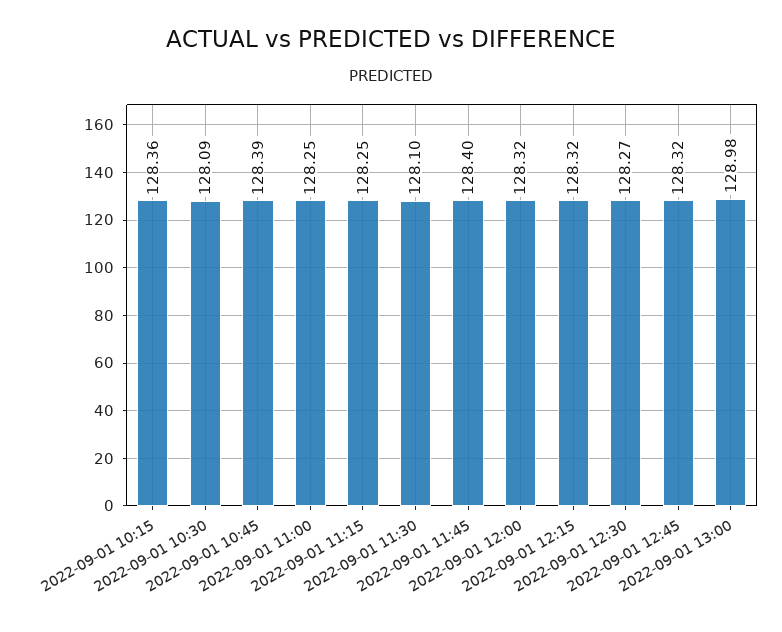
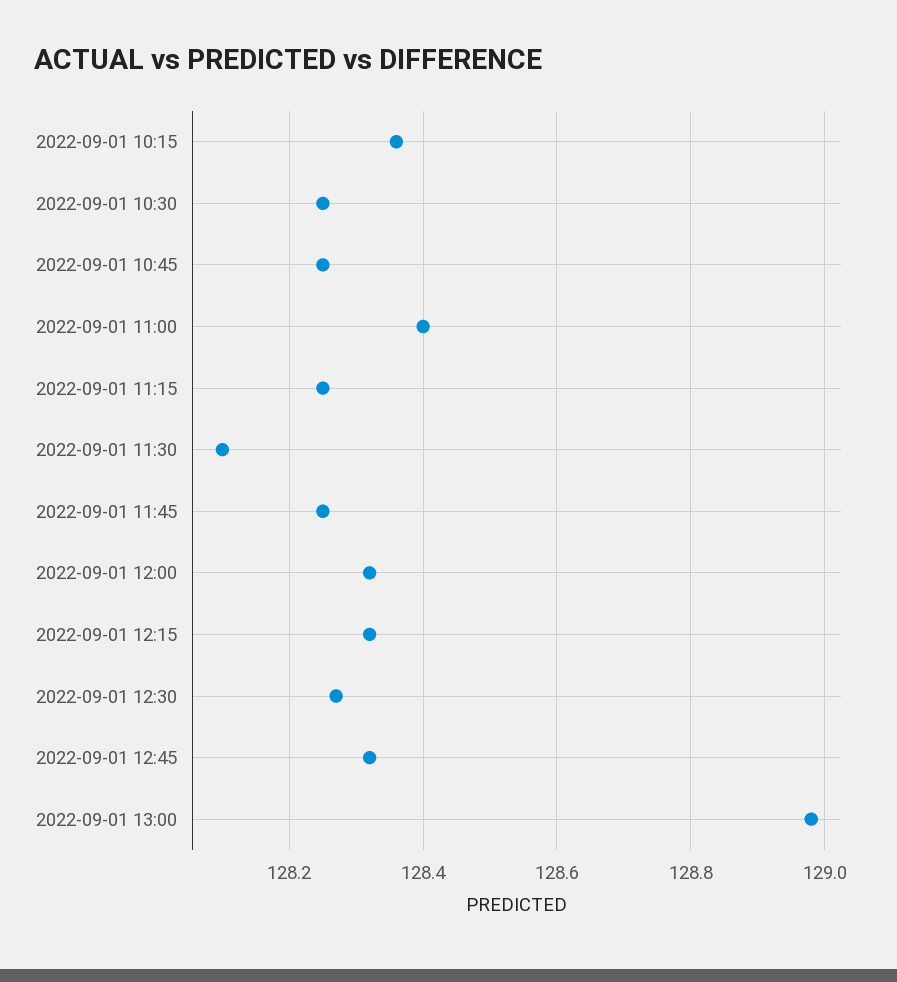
  {
    "2022-09-01 10:15": 128.36,
-   "2022-09-01 10:30": 128.09,
+   "2022-09-01 10:30": 128.25,
-   "2022-09-01 10:45": 128.39,
+   "2022-09-01 10:45": 128.25,
-   "2022-09-01 11:00": 128.25,
+   "2022-09-01 11:00": 128.4,
    "2022-09-01 11:15": 128.25,
    "2022-09-01 11:30": 128.1,
-   "2022-09-01 11:45": 128.4,
+   "2022-09-01 11:45": 128.25,
    "2022-09-01 12:00": 128.32,
    "2022-09-01 12:15": 128.32,
    "2022-09-01 12:30": 128.27,
    "2022-09-01 12:45": 128.32,
    "2022-09-01 13:00": 128.98
  }

